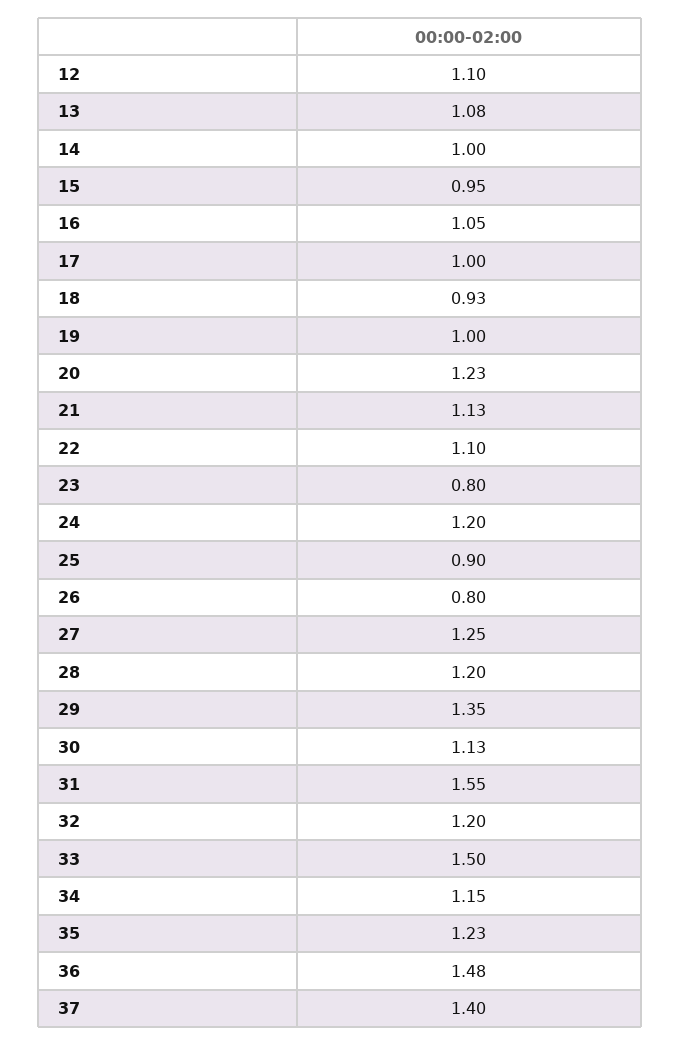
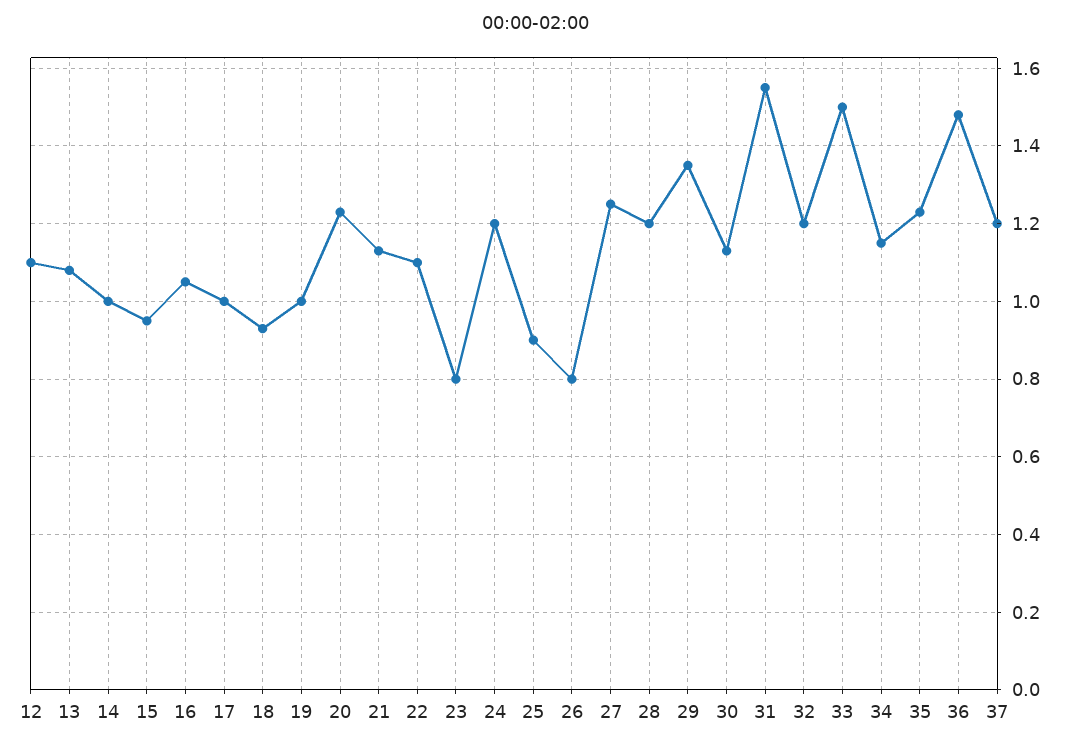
  {
    "12": 1.1,
    "13": 1.08,
    "14": 1,
    "15": 0.95,
    "16": 1.05,
    "17": 1,
    "18": 0.93,
    "19": 1,
    "20": 1.23,
    "21": 1.13,
    "22": 1.1,
    "23": 0.8,
    "24": 1.2,
    "25": 0.9,
    "26": 0.8,
    "27": 1.25,
    "28": 1.2,
    "29": 1.35,
    "30": 1.13,
    "31": 1.55,
    "32": 1.2,
    "33": 1.5,
    "34": 1.15,
    "35": 1.23,
    "36": 1.48,
-   "37": 1.4
+   "37": 1.2
  }

